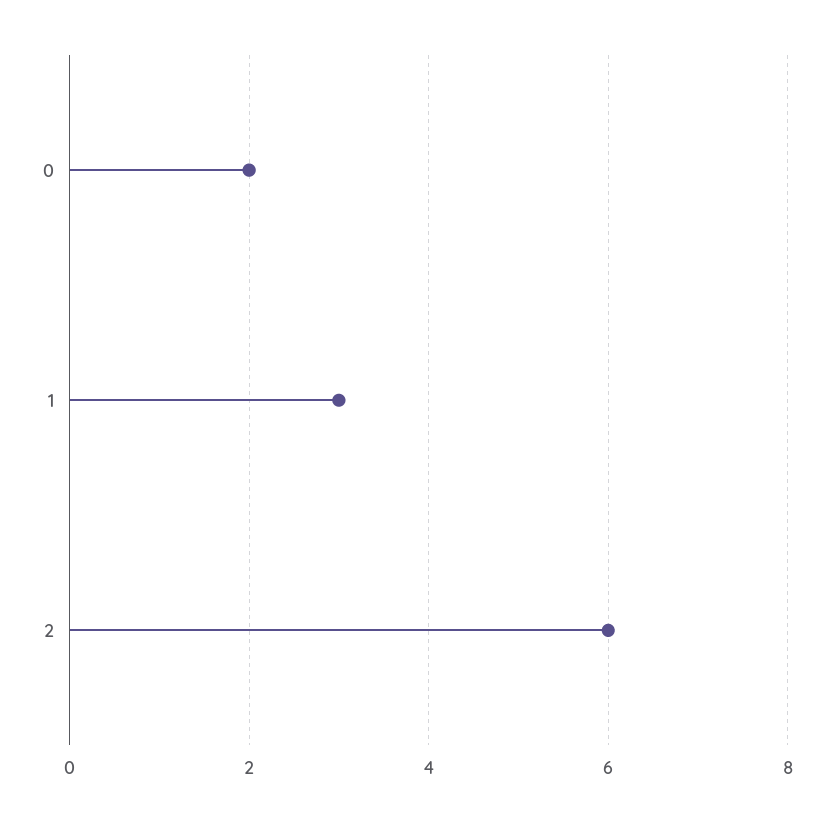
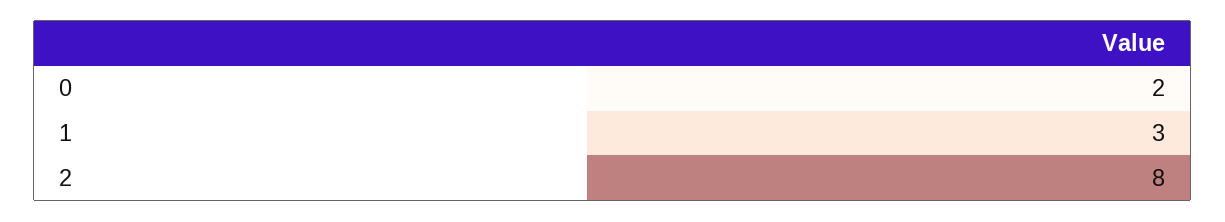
  {
    "0": 2,
    "1": 3,
-   "2": 6
+   "2": 8
  }

